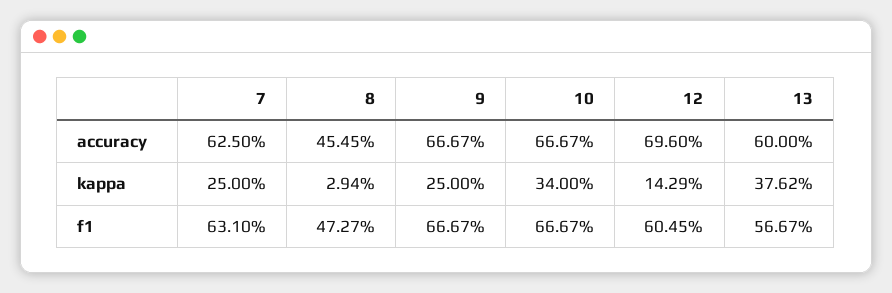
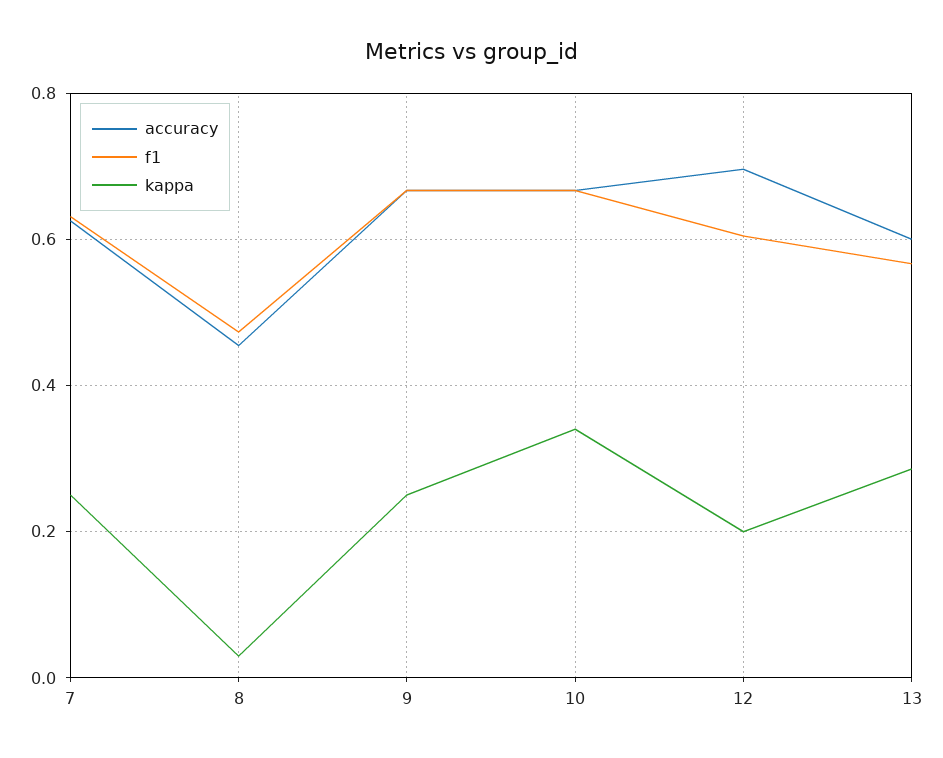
  {
    "accuracy": {
      "7": 0.625,
      "8": 0.4545,
      "9": 0.6667,
      "10": 0.6667,
      "12": 0.696,
      "13": 0.6
    },
    "kappa": {
      "7": 0.25,
      "8": 0.0294,
      "9": 0.25,
      "10": 0.34,
-     "12": 0.1429,
+     "12": 0.2,
-     "13": 0.3762
+     "13": 0.28
    },
    "f1": {
      "7": 0.631,
      "8": 0.4727,
      "9": 0.6667,
      "10": 0.6667,
      "12": 0.6045,
      "13": 0.5667
    }
  }

